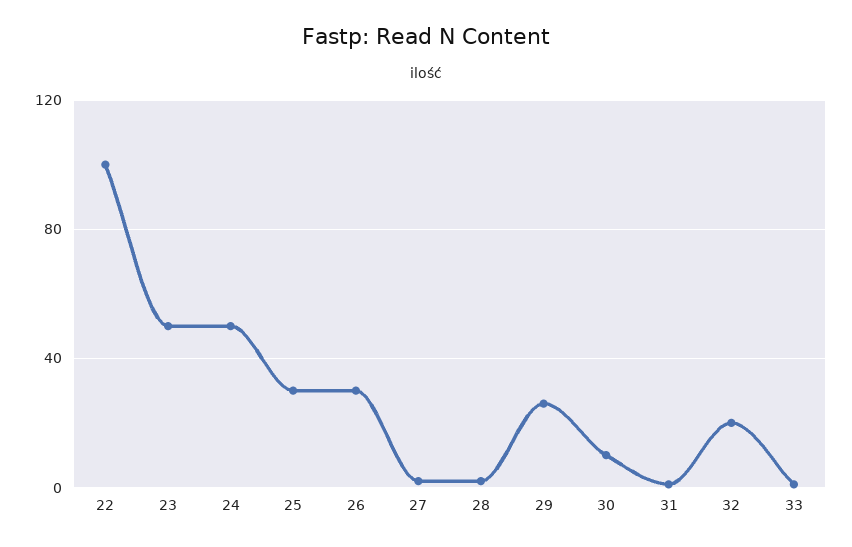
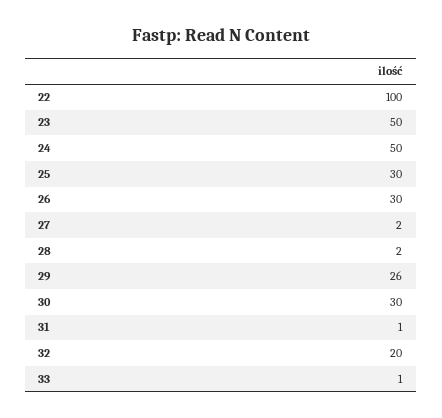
  {
    "22": 100,
    "23": 50,
    "24": 50,
    "25": 30,
    "26": 30,
    "27": 2,
    "28": 2,
    "29": 26,
-   "30": 10,
+   "30": 30,
    "31": 1,
    "32": 20,
    "33": 1
  }

